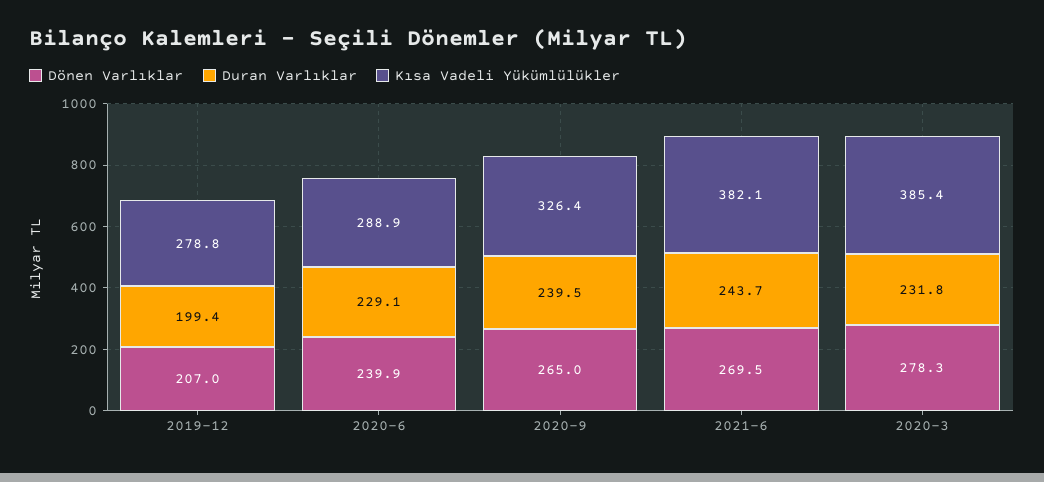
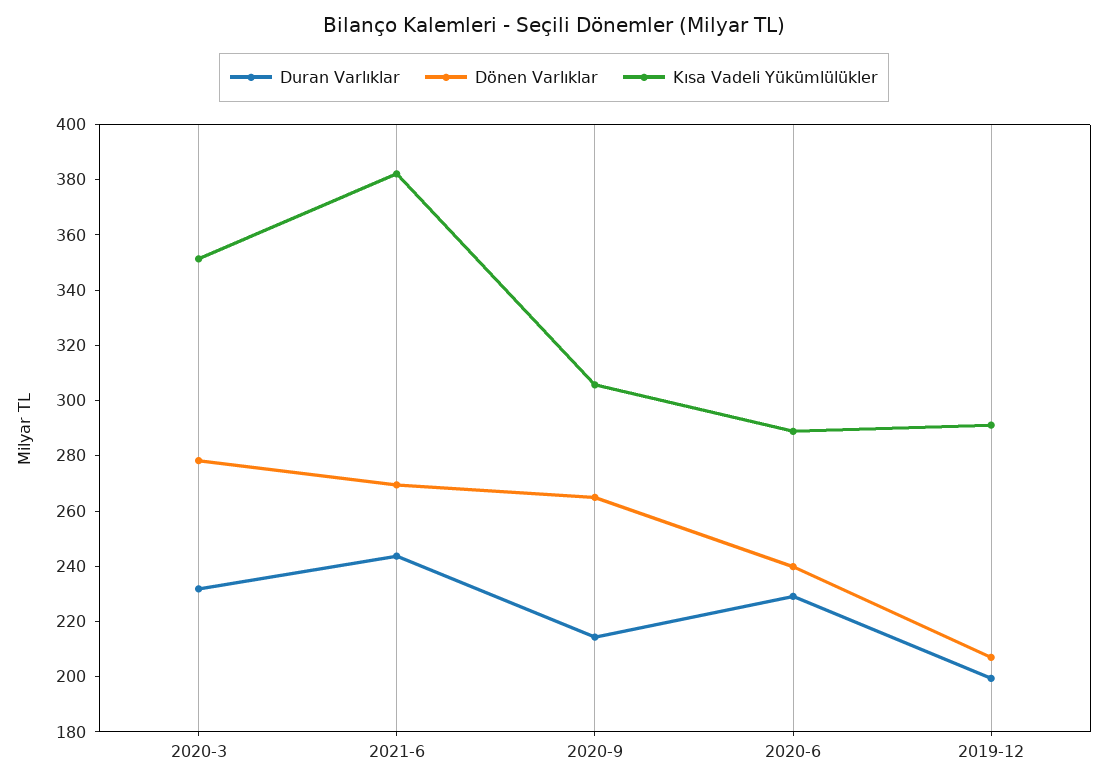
  {
    "Dönen Varlıklar": {
      "2019-12": 207,
      "2020-6": 239.9,
      "2020-9": 265,
      "2021-6": 269.5,
      "2020-3": 278.3
    },
    "Duran Varlıklar": {
      "2019-12": 199.4,
      "2020-6": 229.1,
-     "2020-9": 239.5,
+     "2020-9": 215,
      "2021-6": 243.7,
      "2020-3": 231.8
    },
    "Kısa Vadeli Yükümlülükler": {
-     "2019-12": 278.8,
+     "2019-12": 290,
      "2020-6": 288.9,
-     "2020-9": 326.4,
+     "2020-9": 305,
      "2021-6": 382.1,
-     "2020-3": 385.4
+     "2020-3": 350
    }
  }

